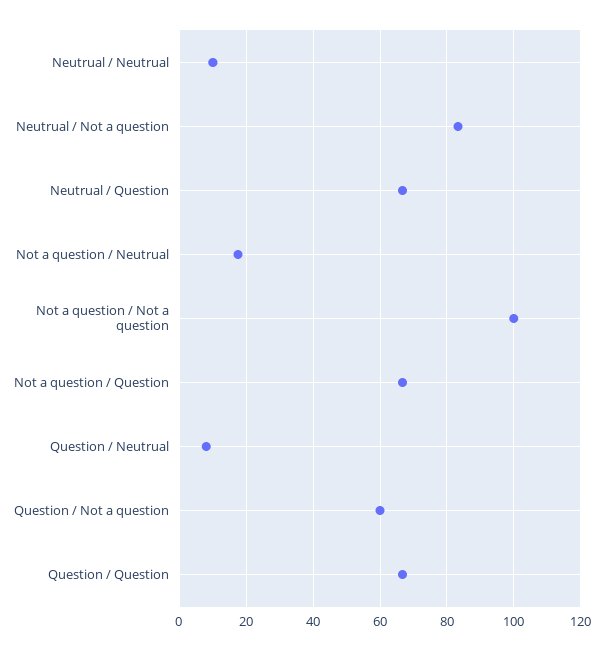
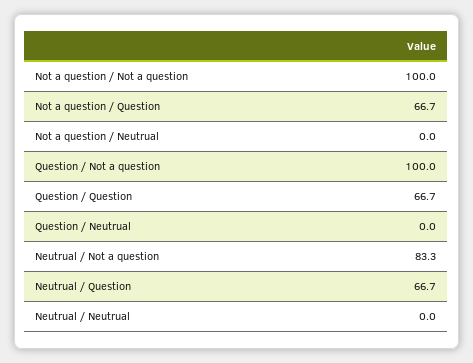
  {
-   "Neutrual / Neutrual": 10,
+   "Neutrual / Neutrual": 0,
    "Neutrual / Not a question": 83.3,
    "Neutrual / Question": 66.7,
-   "Not a question / Neutrual": 18,
+   "Not a question / Neutrual": 0,
    "Not a question / Not a question": 100,
    "Not a question / Question": 66.7,
-   "Question / Neutrual": 8,
+   "Question / Neutrual": 0,
-   "Question / Not a question": 60,
+   "Question / Not a question": 100,
    "Question / Question": 66.7
  }

